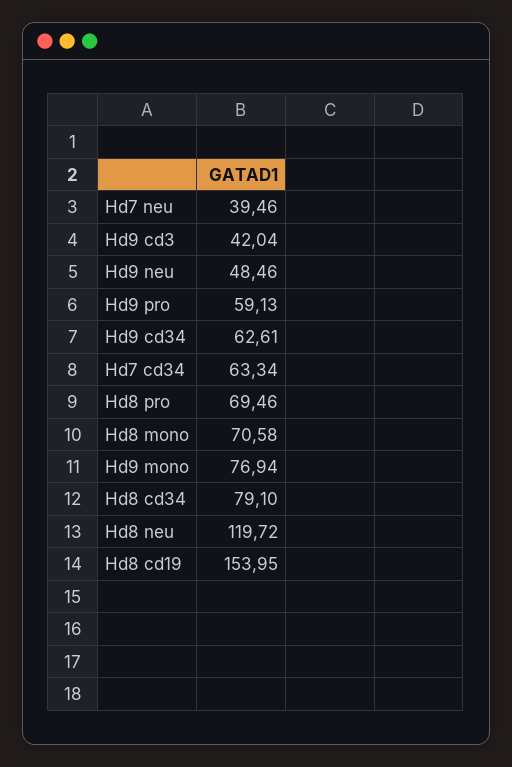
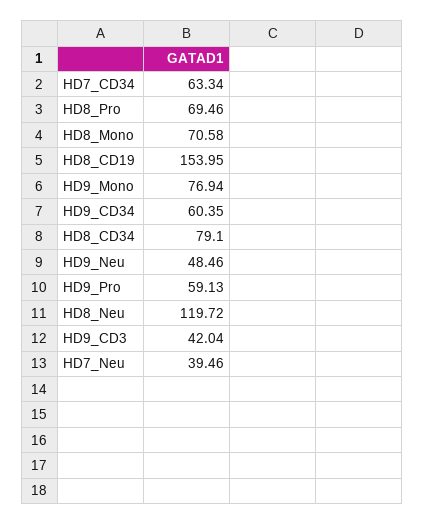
  {
    "Hd7 neu": 39.46,
    "Hd9 cd3": 42.04,
    "Hd9 neu": 48.46,
    "Hd9 pro": 59.13,
-   "Hd9 cd34": 62.61,
+   "Hd9 cd34": 60.35,
    "Hd7 cd34": 63.34,
    "Hd8 pro": 69.46,
    "Hd8 mono": 70.58,
    "Hd9 mono": 76.94,
    "Hd8 cd34": 79.1,
    "Hd8 neu": 119.72,
    "Hd8 cd19": 153.95
  }

